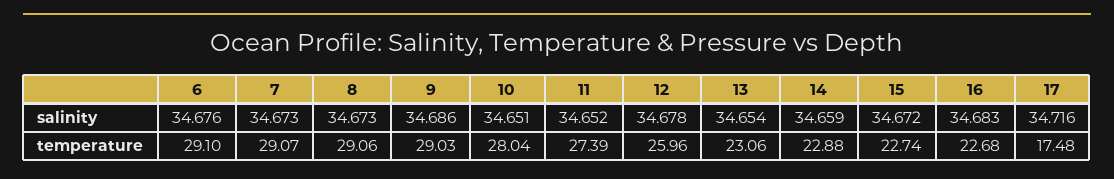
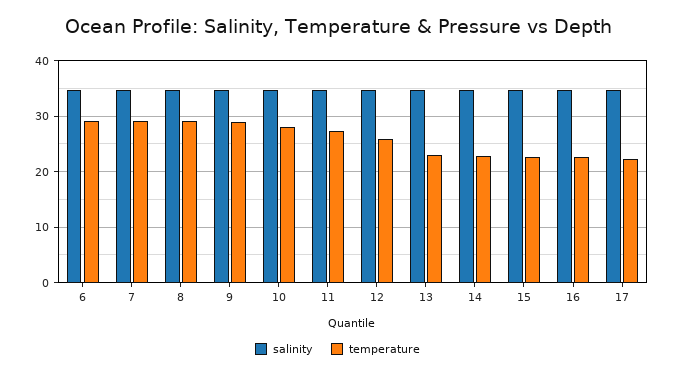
  {
    "salinity": {
      "6": 34.676,
      "7": 34.673,
      "8": 34.673,
      "9": 34.686,
      "10": 34.651,
      "11": 34.652,
      "12": 34.678,
      "13": 34.654,
      "14": 34.659,
      "15": 34.672,
      "16": 34.683,
      "17": 34.716
    },
    "temperature": {
      "6": 29.1,
      "7": 29.07,
      "8": 29.06,
      "9": 29.03,
      "10": 28.04,
      "11": 27.39,
      "12": 25.96,
      "13": 23.06,
      "14": 22.88,
      "15": 22.74,
      "16": 22.68,
-     "17": 17.48
+     "17": 22
    }
  }

